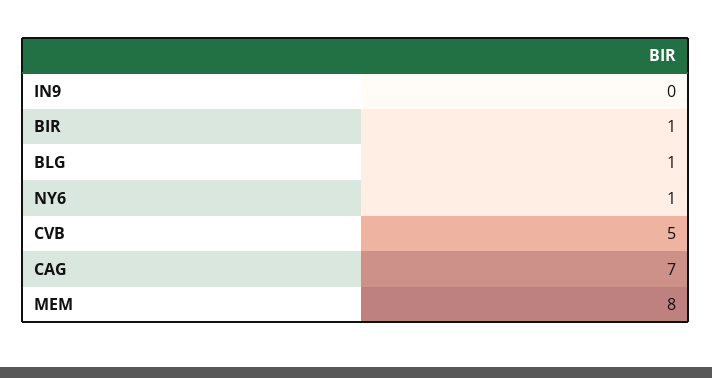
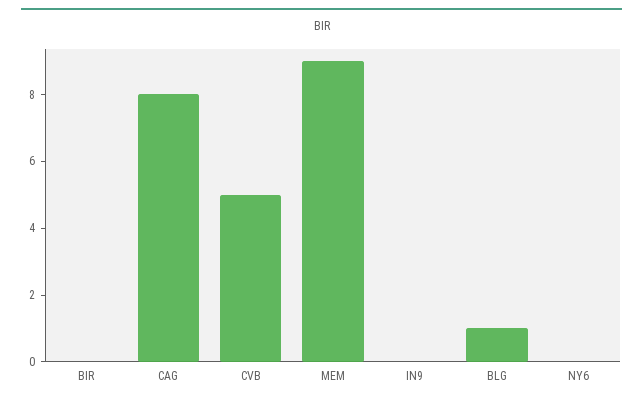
  {
    "IN9": 0,
-   "BIR": 1,
+   "BIR": 0,
    "BLG": 1,
-   "NY6": 1,
+   "NY6": 0,
    "CVB": 5,
-   "CAG": 7,
+   "CAG": 8,
-   "MEM": 8
+   "MEM": 9
  }

